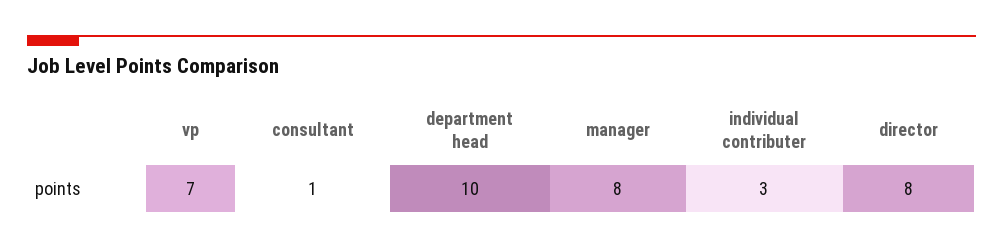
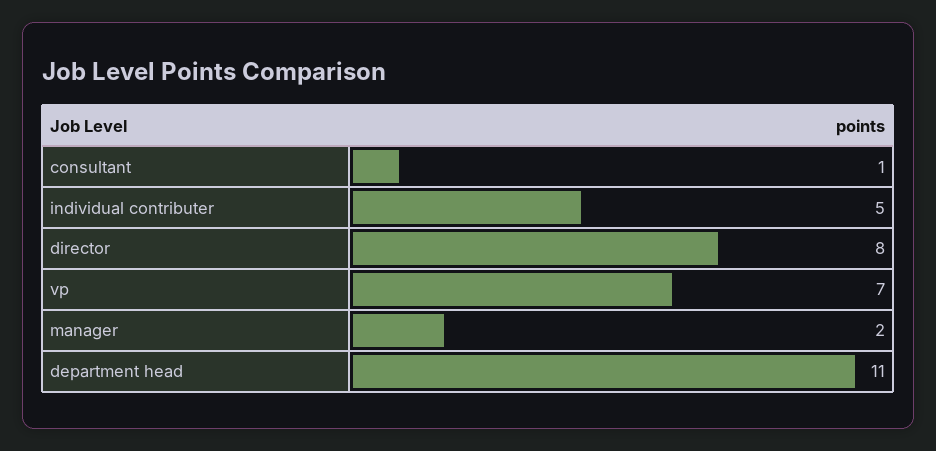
  {
    "vp": 7,
    "consultant": 1,
-   "department head": 10,
+   "department head": 11,
-   "manager": 8,
+   "manager": 2,
-   "individual contributer": 3,
+   "individual contributer": 5,
    "director": 8
  }

